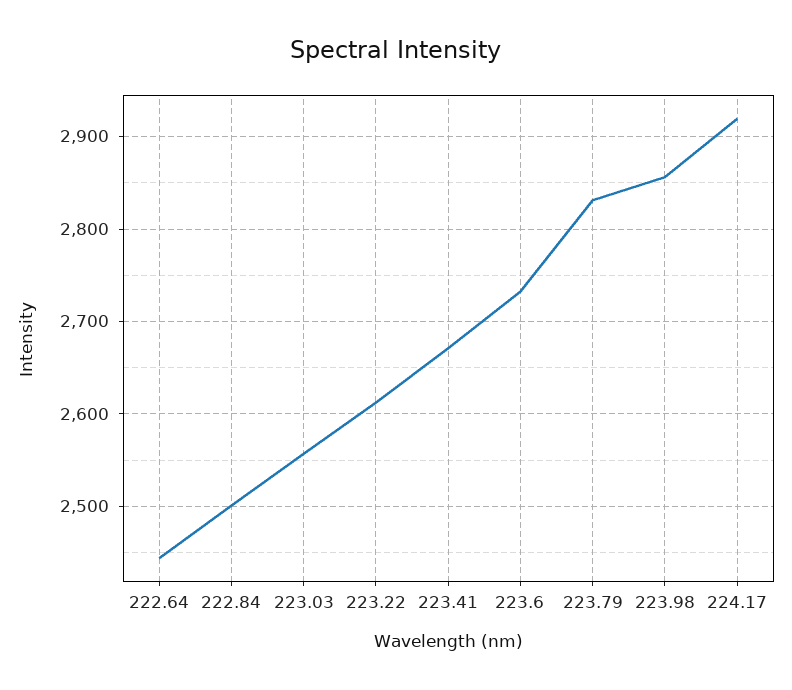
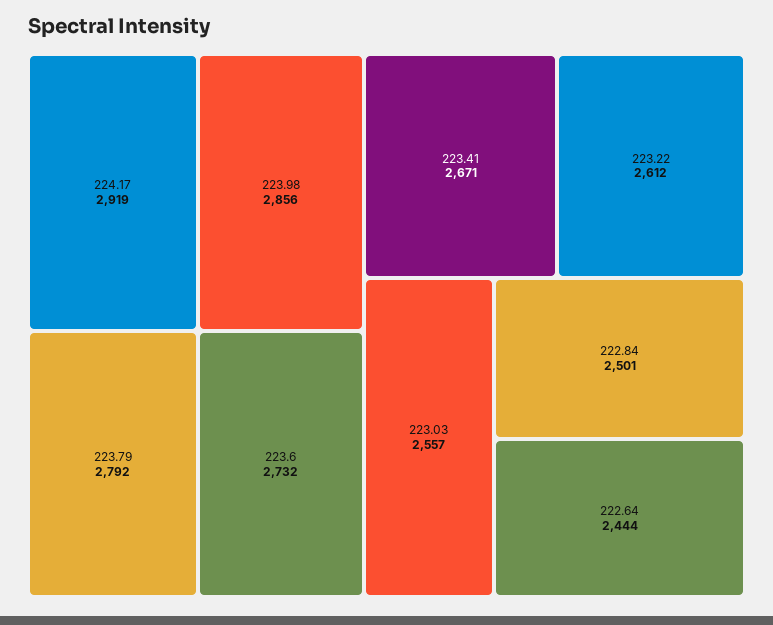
  {
    "222.64": 2444,
    "222.84": 2501,
    "223.03": 2557,
    "223.22": 2612,
    "223.41": 2671,
    "223.6": 2732,
-   "223.79": 2830,
+   "223.79": 2792,
    "223.98": 2856,
    "224.17": 2919
  }

